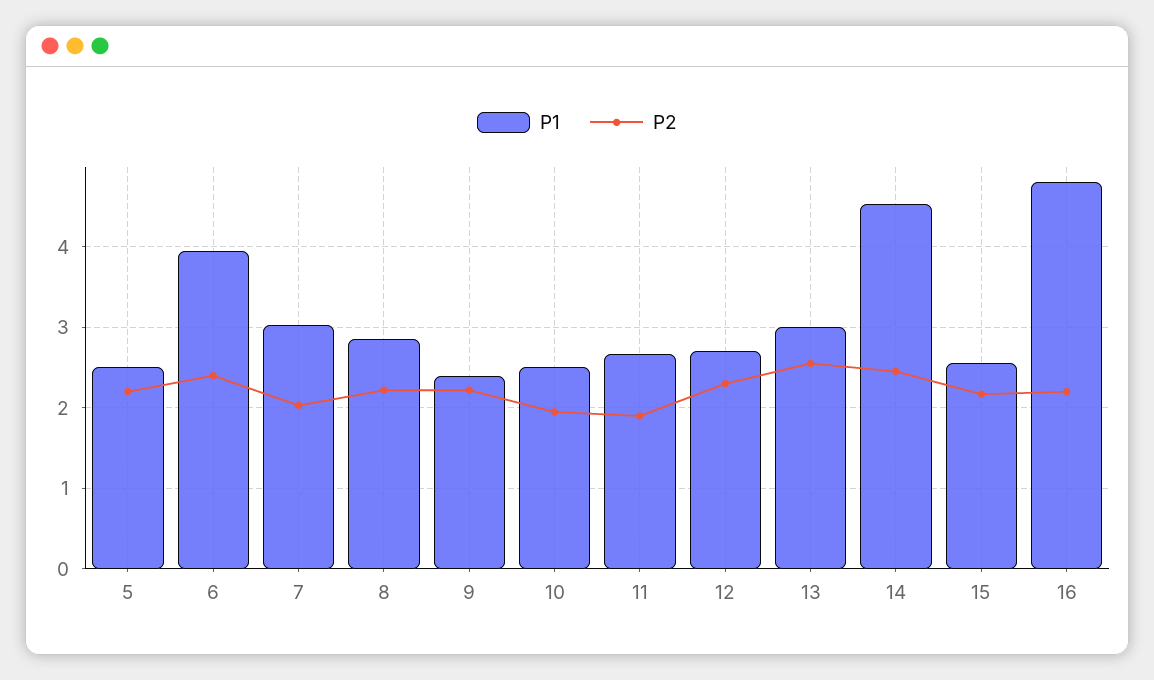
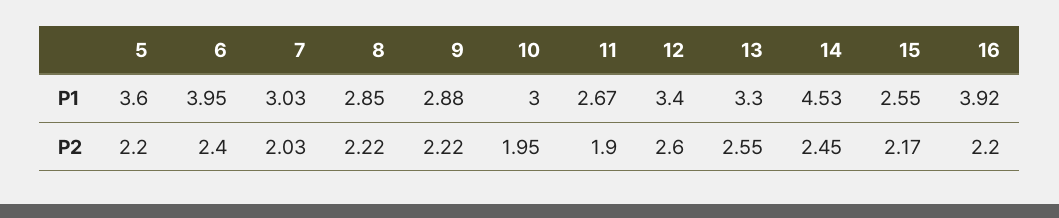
  {
    "P1": {
-     "5": 2.5,
+     "5": 3.6,
      "6": 3.95,
      "7": 3.03,
      "8": 2.85,
-     "9": 2.4,
+     "9": 2.88,
-     "10": 2.5,
+     "10": 3,
      "11": 2.67,
-     "12": 2.7,
+     "12": 3.4,
-     "13": 3,
+     "13": 3.3,
      "14": 4.53,
      "15": 2.55,
-     "16": 4.8
+     "16": 3.92
    },
    "P2": {
      "5": 2.2,
      "6": 2.4,
      "7": 2.03,
      "8": 2.22,
      "9": 2.22,
      "10": 1.95,
      "11": 1.9,
-     "12": 2.3,
+     "12": 2.6,
      "13": 2.55,
      "14": 2.45,
      "15": 2.17,
      "16": 2.2
    }
  }

